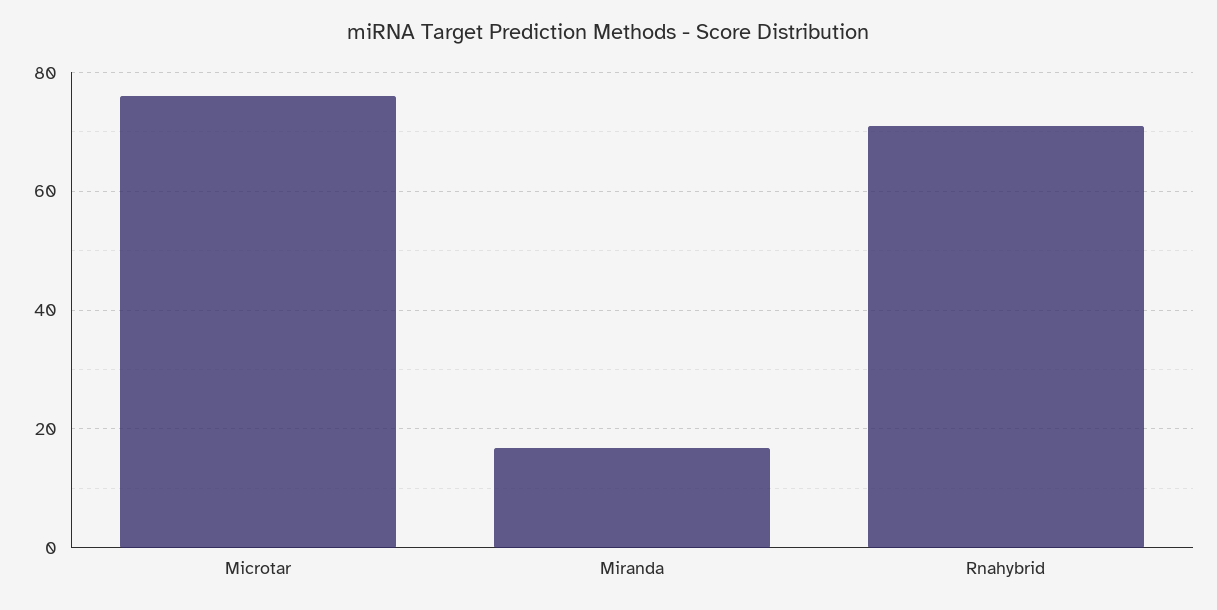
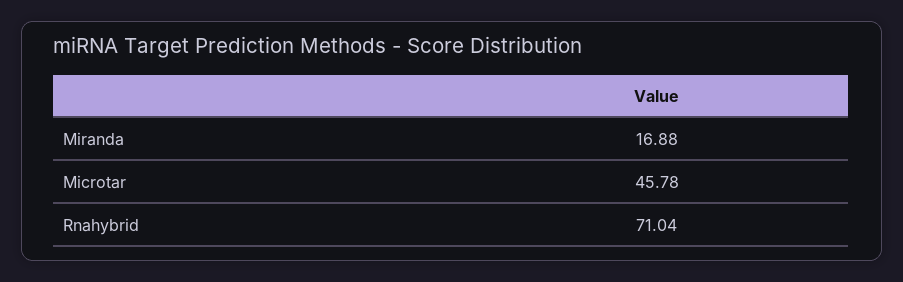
  {
-   "Microtar": 76,
+   "Microtar": 45.78,
    "Miranda": 16.88,
    "Rnahybrid": 71.04
  }

